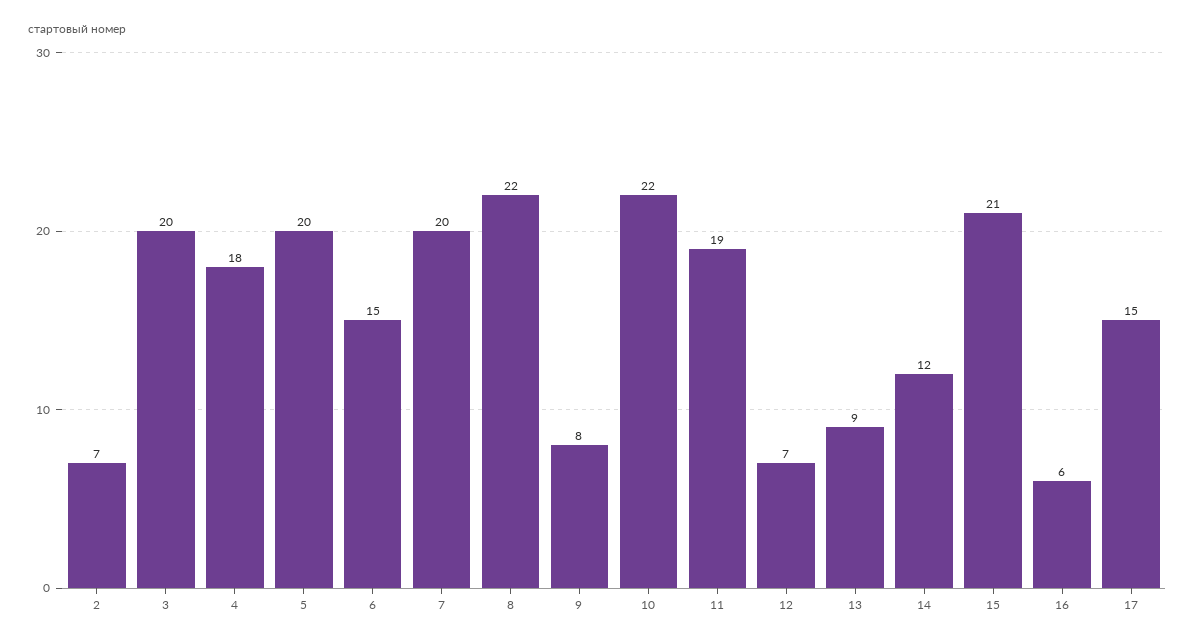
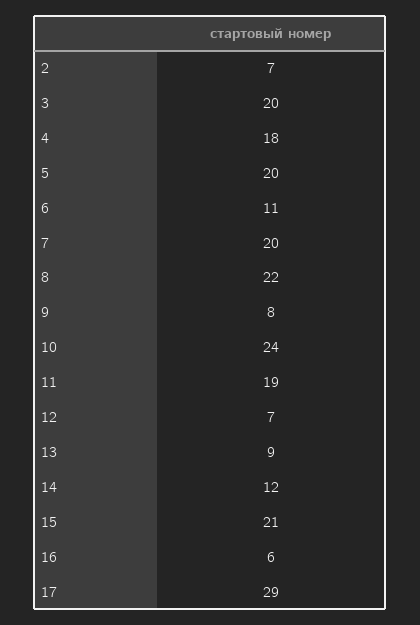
  {
    "2": 7,
    "3": 20,
    "4": 18,
    "5": 20,
-   "6": 15,
+   "6": 11,
    "7": 20,
    "8": 22,
    "9": 8,
-   "10": 22,
+   "10": 24,
    "11": 19,
    "12": 7,
    "13": 9,
    "14": 12,
    "15": 21,
    "16": 6,
-   "17": 15
+   "17": 29
  }

